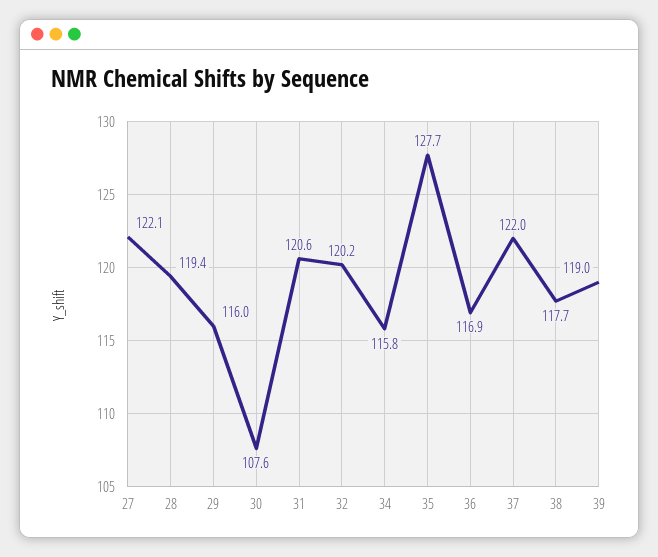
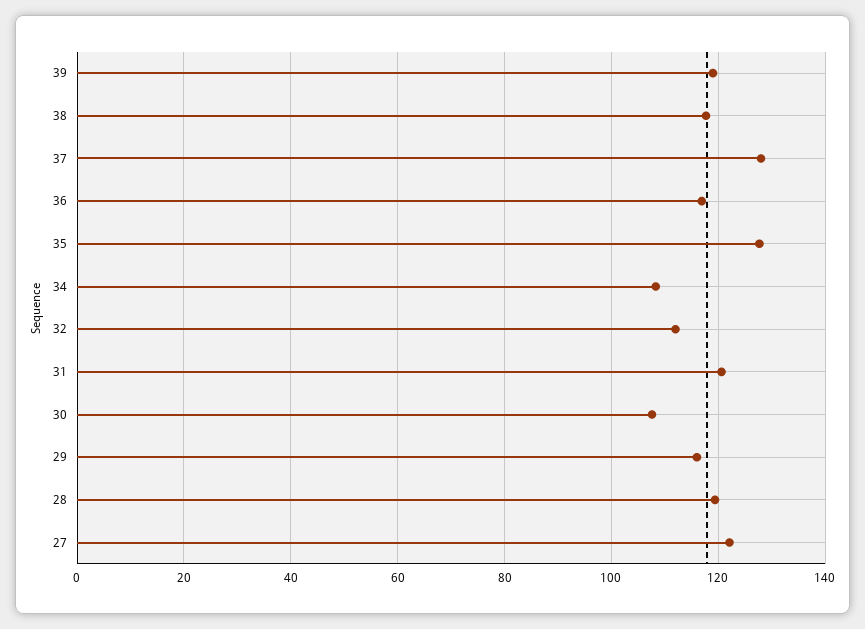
  {
    "27": 122.1,
    "28": 119.4,
    "29": 116,
    "30": 107.6,
    "31": 120.6,
-   "32": 120.2,
+   "32": 112,
-   "34": 115.8,
+   "34": 108,
    "35": 127.7,
    "36": 116.9,
-   "37": 122,
+   "37": 128,
    "38": 117.7,
    "39": 119
  }

